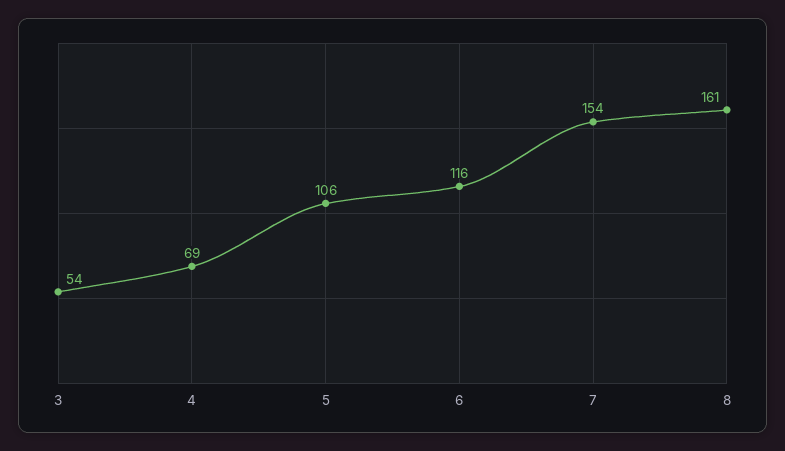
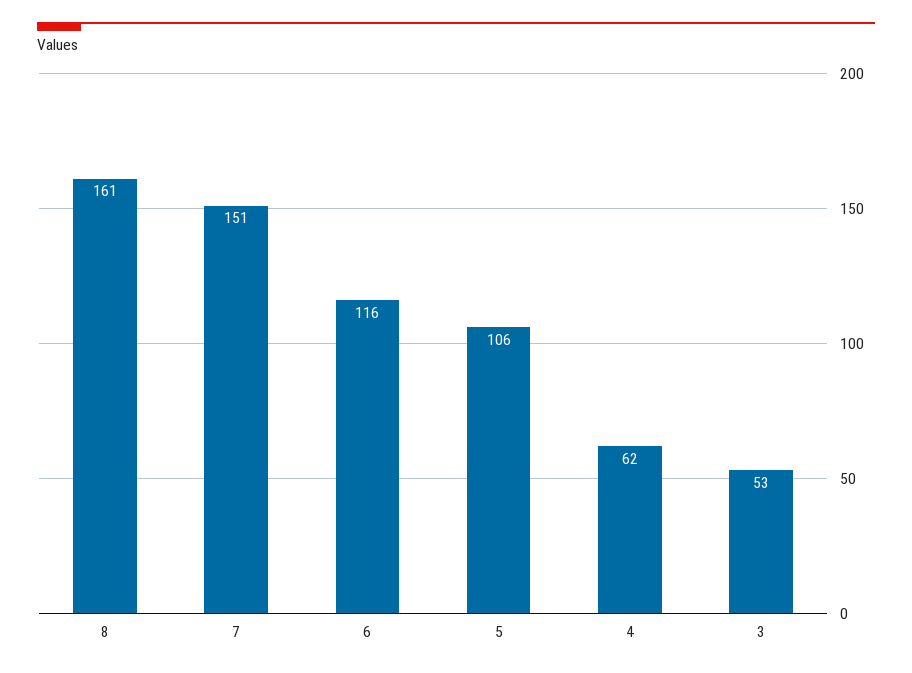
  {
-   "3": 54,
+   "3": 53,
-   "4": 69,
+   "4": 62,
    "5": 106,
    "6": 116,
-   "7": 154,
+   "7": 151,
    "8": 161
  }

